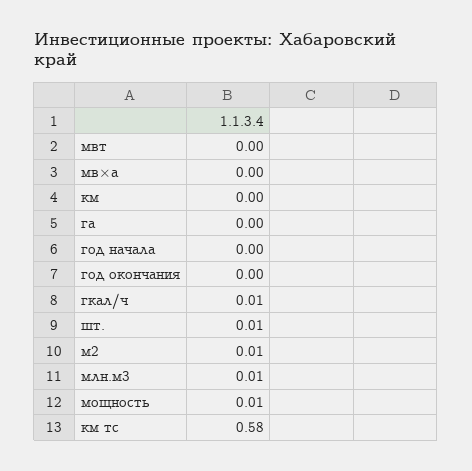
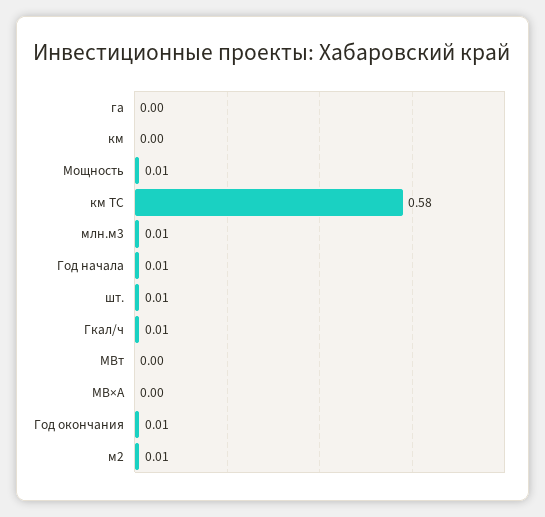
  {
    "мвт": 0,
    "мв×а": 0,
    "км": 0,
    "га": 0,
-   "год начала": 0,
+   "год начала": 0.01,
-   "год окончания": 0,
+   "год окончания": 0.01,
    "гкал/ч": 0.01,
    "шт.": 0.01,
    "м2": 0.01,
    "млн.м3": 0.01,
    "мощность": 0.01,
    "км тс": 0.58
  }

